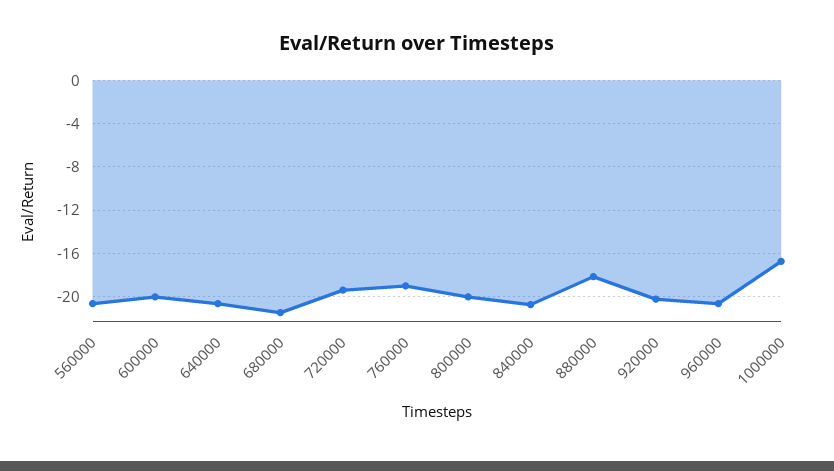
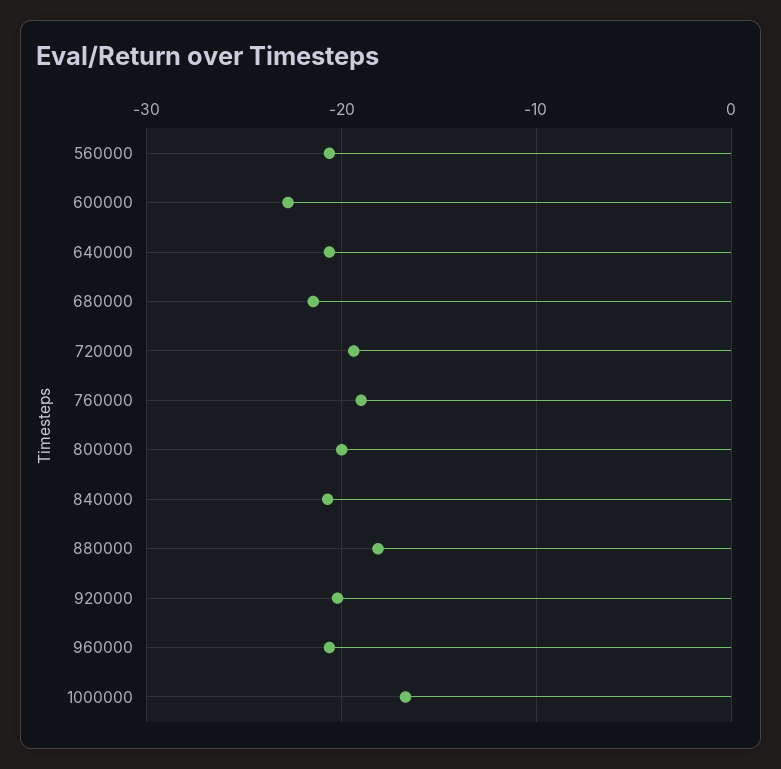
  {
    "560000": -21,
-   "600000": -20,
+   "600000": -23,
    "640000": -21,
    "680000": -21,
    "720000": -19,
    "760000": -19,
    "800000": -20,
    "840000": -21,
    "880000": -18,
    "920000": -20,
    "960000": -21,
    "1000000": -17
  }

